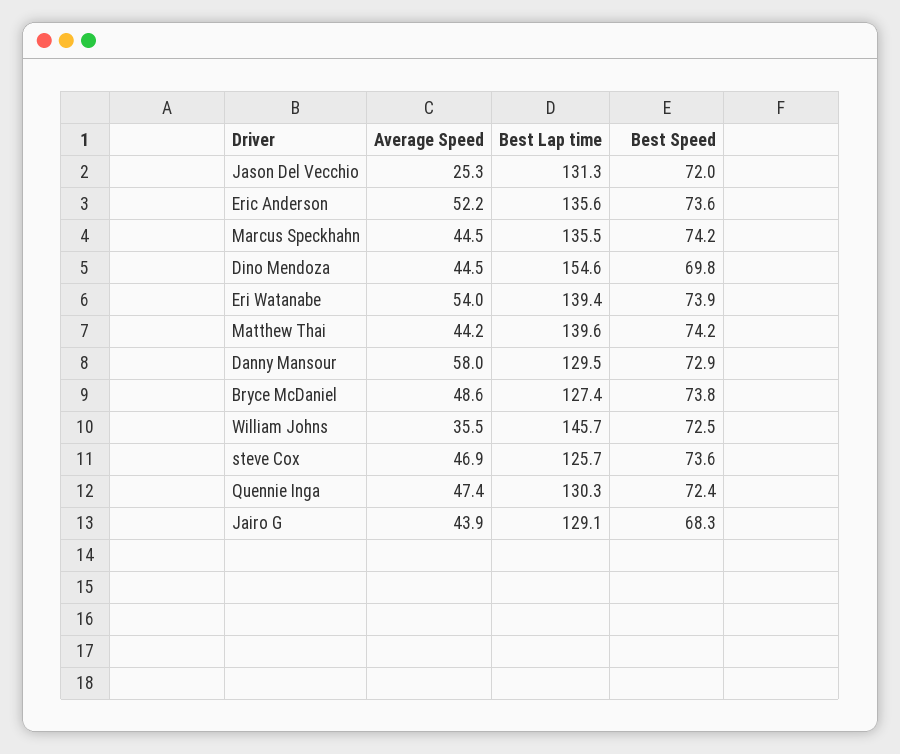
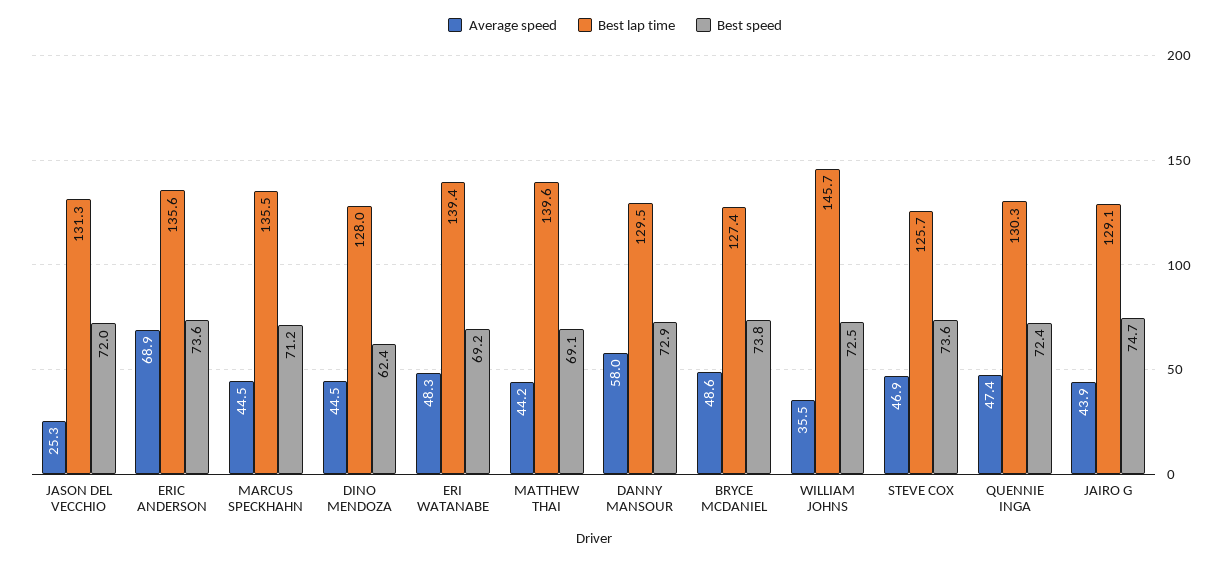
  {
    "Average Speed": {
      "Jason Del Vecchio": 25.3,
-     "Eric Anderson": 52.2,
+     "Eric Anderson": 68.9,
      "Marcus Speckhahn": 44.5,
      "Dino Mendoza": 44.5,
-     "Eri Watanabe": 54,
+     "Eri Watanabe": 48.3,
      "Matthew Thai": 44.2,
      "Danny Mansour": 58,
      "Bryce McDaniel": 48.6,
      "William Johns": 35.5,
      "steve Cox": 46.9,
      "Quennie Inga": 47.4,
      "Jairo G": 43.9
    },
    "Best Lap time": {
      "Jason Del Vecchio": 131.3,
      "Eric Anderson": 135.6,
      "Marcus Speckhahn": 135.5,
-     "Dino Mendoza": 154.6,
+     "Dino Mendoza": 128,
      "Eri Watanabe": 139.4,
      "Matthew Thai": 139.6,
      "Danny Mansour": 129.5,
      "Bryce McDaniel": 127.4,
      "William Johns": 145.7,
      "steve Cox": 125.7,
      "Quennie Inga": 130.3,
      "Jairo G": 129.1
    },
    "Best Speed": {
      "Jason Del Vecchio": 72,
      "Eric Anderson": 73.6,
-     "Marcus Speckhahn": 74.2,
+     "Marcus Speckhahn": 71.2,
-     "Dino Mendoza": 69.8,
+     "Dino Mendoza": 62.4,
-     "Eri Watanabe": 73.9,
+     "Eri Watanabe": 69.2,
-     "Matthew Thai": 74.2,
+     "Matthew Thai": 69.1,
      "Danny Mansour": 72.9,
      "Bryce McDaniel": 73.8,
      "William Johns": 72.5,
      "steve Cox": 73.6,
      "Quennie Inga": 72.4,
-     "Jairo G": 68.3
+     "Jairo G": 74.7
    }
  }

